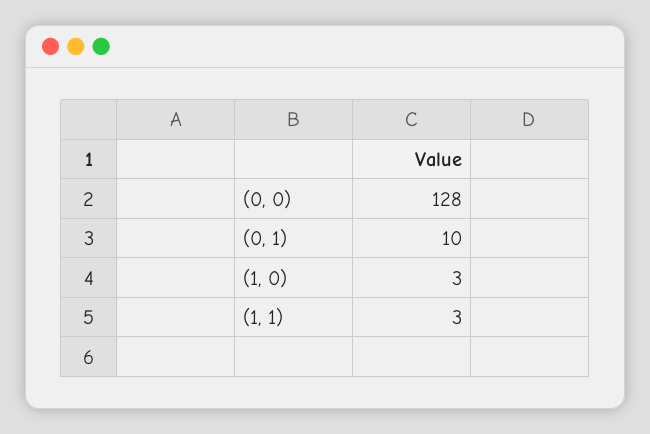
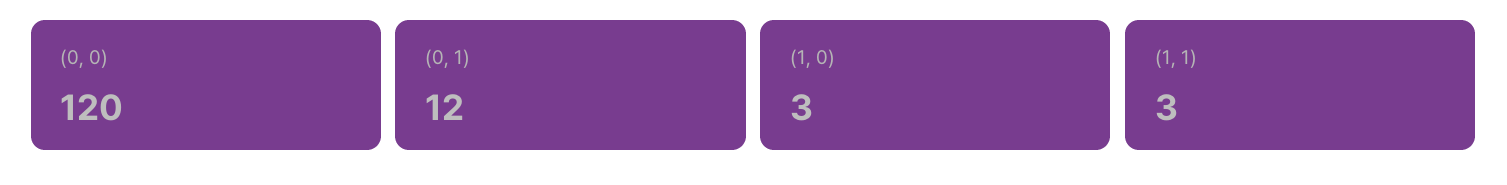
  {
-   "(0, 0)": 128,
+   "(0, 0)": 120,
-   "(0, 1)": 10,
+   "(0, 1)": 12,
    "(1, 0)": 3,
    "(1, 1)": 3
  }

